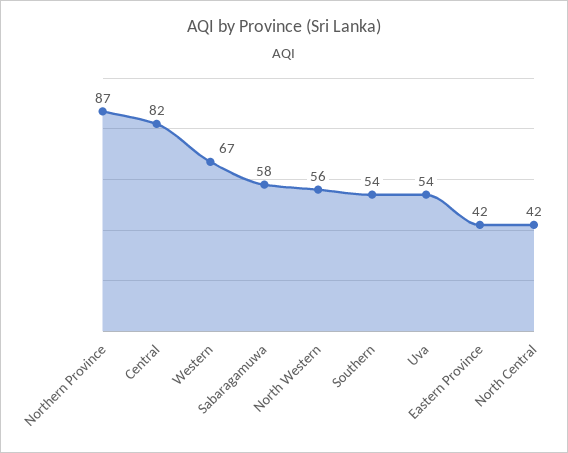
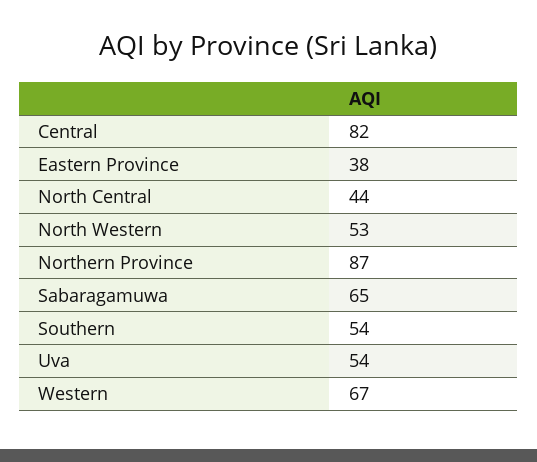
  {
    "Northern Province": 87,
    "Central": 82,
    "Western": 67,
-   "Sabaragamuwa": 58,
+   "Sabaragamuwa": 65,
-   "North Western": 56,
+   "North Western": 53,
    "Southern": 54,
    "Uva": 54,
-   "Eastern Province": 42,
+   "Eastern Province": 38,
-   "North Central": 42
+   "North Central": 44
  }

